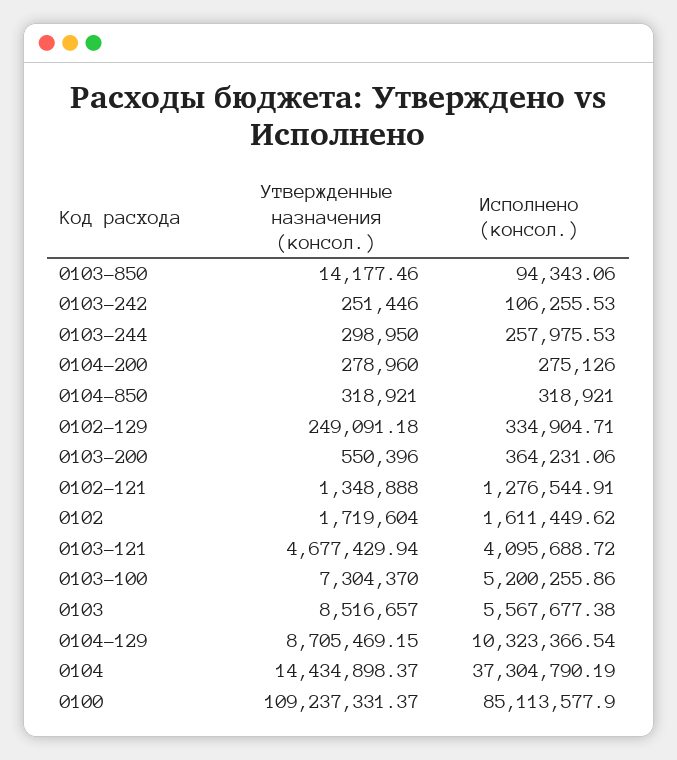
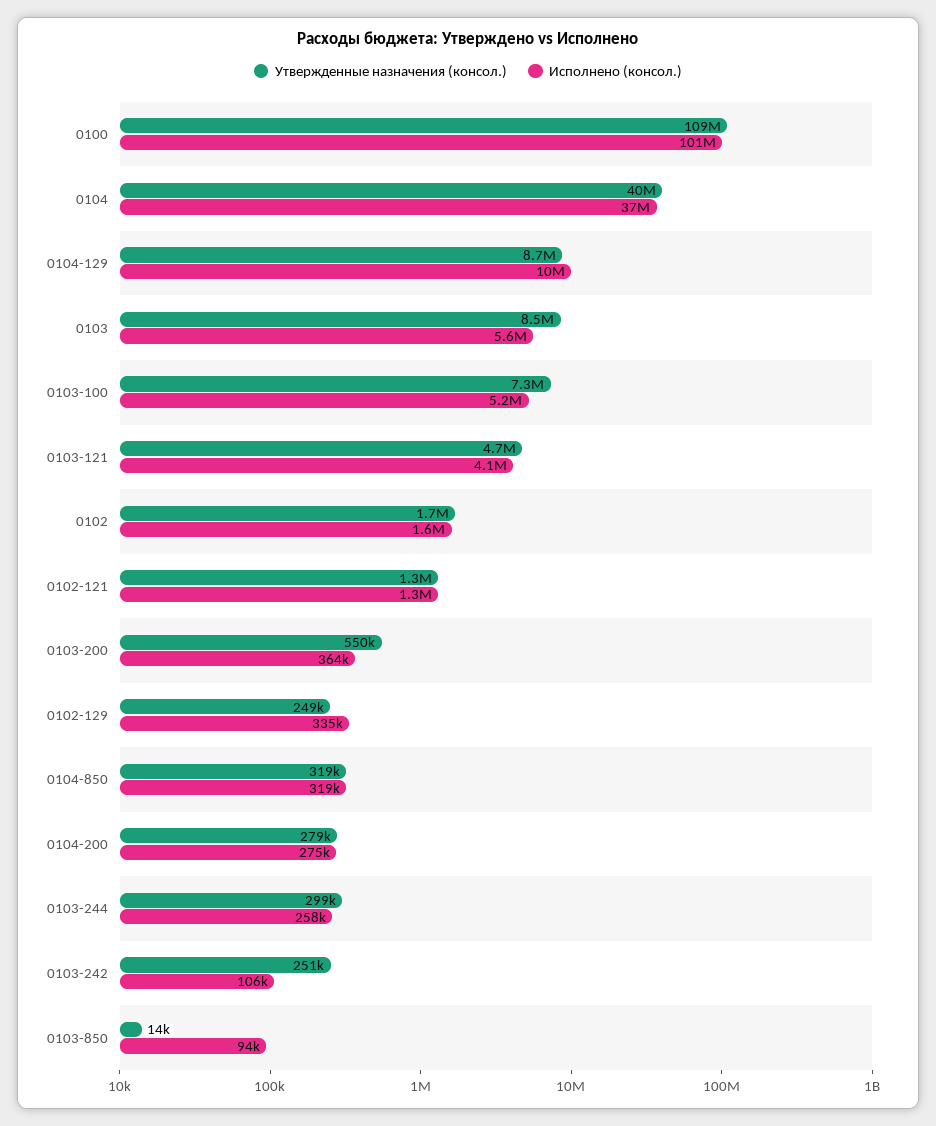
  {
    "Утвержденные назначения (консол.)": {
      "0103-850": 14177.46,
      "0103-242": 251446,
      "0103-244": 298950,
      "0104-200": 278960,
      "0104-850": 318921,
      "0102-129": 249091.18,
      "0103-200": 550396,
      "0102-121": 1348888,
      "0102": 1719604,
      "0103-121": 4677429.94,
      "0103-100": 7304370,
      "0103": 8516657,
      "0104-129": 8705469.15,
-     "0104": 14434898.37,
+     "0104": 40000000,
      "0100": 109237331.37
    },
    "Исполнено (консол.)": {
      "0103-850": 94343.06,
      "0103-242": 106255.53,
      "0103-244": 257975.53,
      "0104-200": 275126,
      "0104-850": 318921,
      "0102-129": 334904.71,
      "0103-200": 364231.06,
      "0102-121": 1276544.91,
      "0102": 1611449.62,
      "0103-121": 4095688.72,
      "0103-100": 5200255.86,
      "0103": 5567677.38,
      "0104-129": 10323366.54,
      "0104": 37304790.19,
-     "0100": 85113577.9
+     "0100": 101000000
    }
  }

